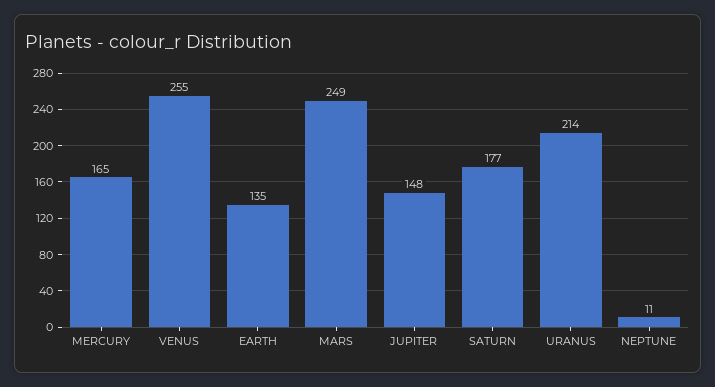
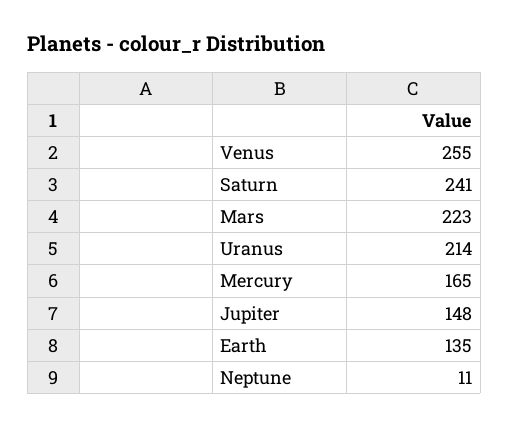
  {
    "MERCURY": 165,
    "VENUS": 255,
    "EARTH": 135,
-   "MARS": 249,
+   "MARS": 223,
    "JUPITER": 148,
-   "SATURN": 177,
+   "SATURN": 241,
    "URANUS": 214,
    "NEPTUNE": 11
  }

